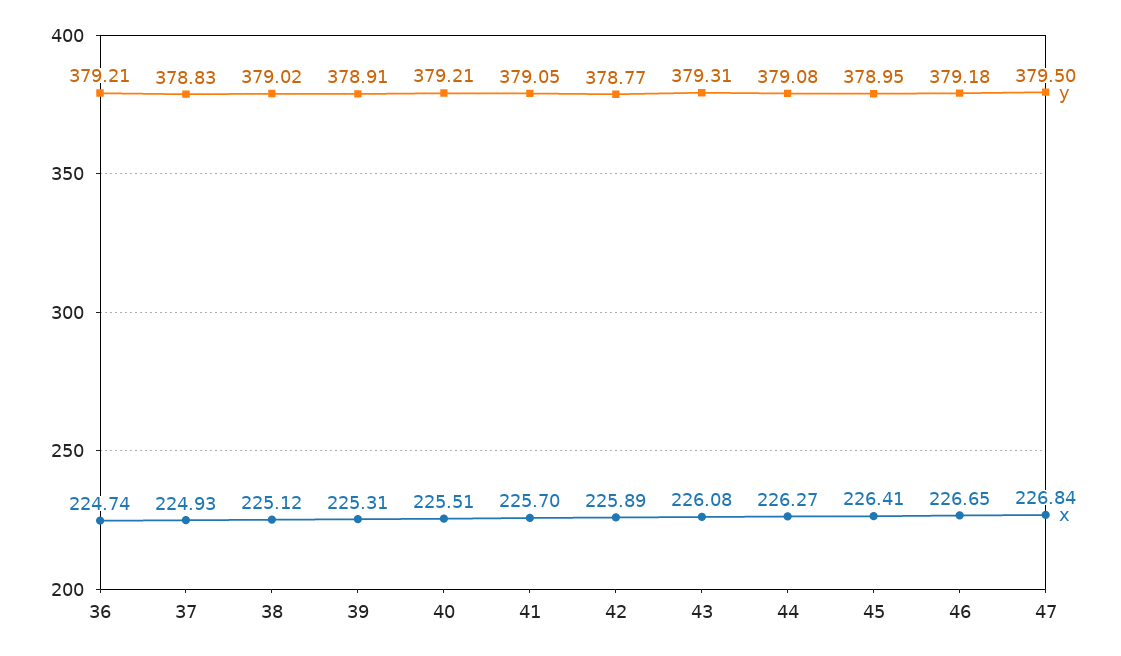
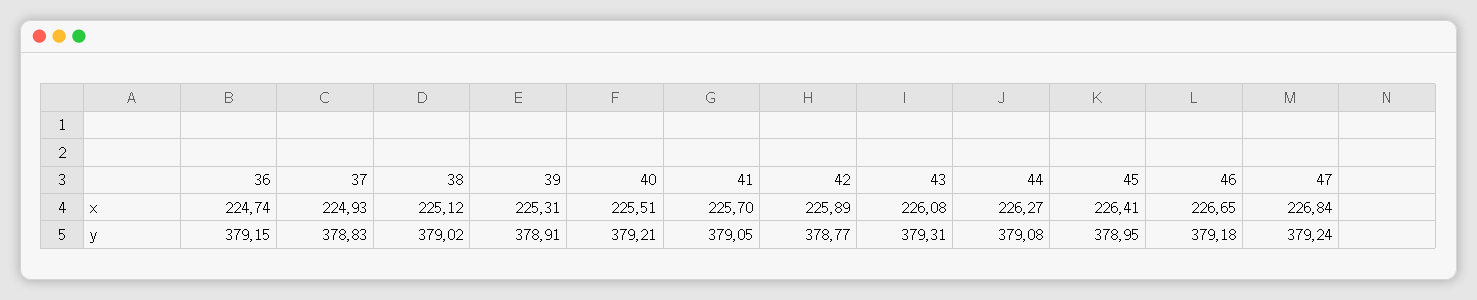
  {
    "y": {
-     "36": 379.21,
+     "36": 379.15,
      "37": 378.83,
      "38": 379.02,
      "39": 378.91,
      "40": 379.21,
      "41": 379.05,
      "42": 378.77,
      "43": 379.31,
      "44": 379.08,
      "45": 378.95,
      "46": 379.18,
-     "47": 379.5
+     "47": 379.24
    },
    "x": {
      "36": 224.74,
      "37": 224.93,
      "38": 225.12,
      "39": 225.31,
      "40": 225.51,
      "41": 225.7,
      "42": 225.89,
      "43": 226.08,
      "44": 226.27,
      "45": 226.41,
      "46": 226.65,
      "47": 226.84
    }
  }

